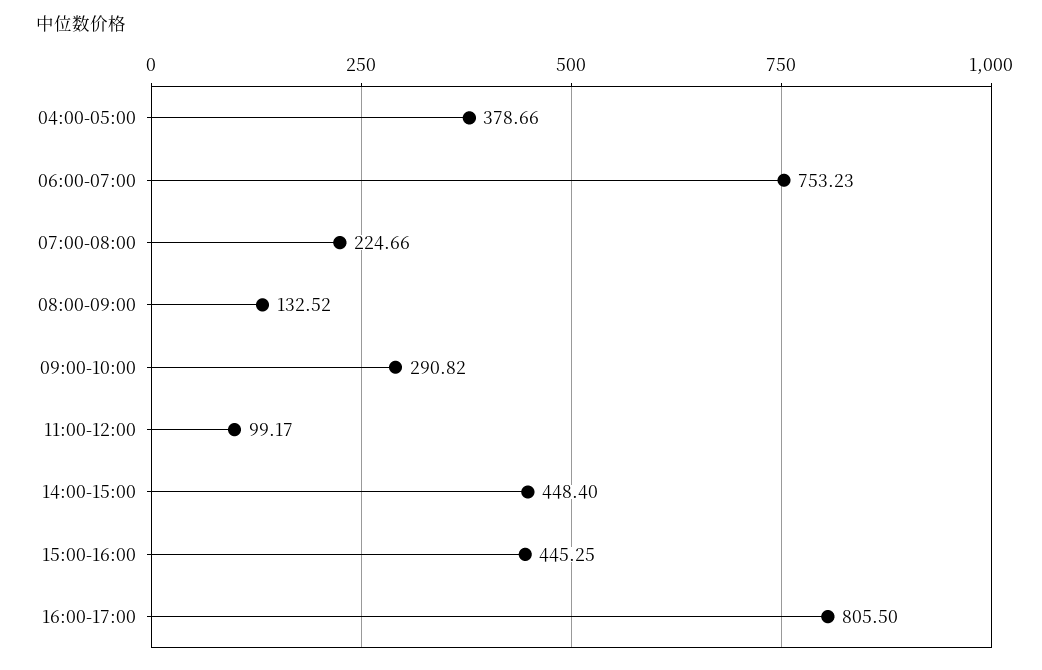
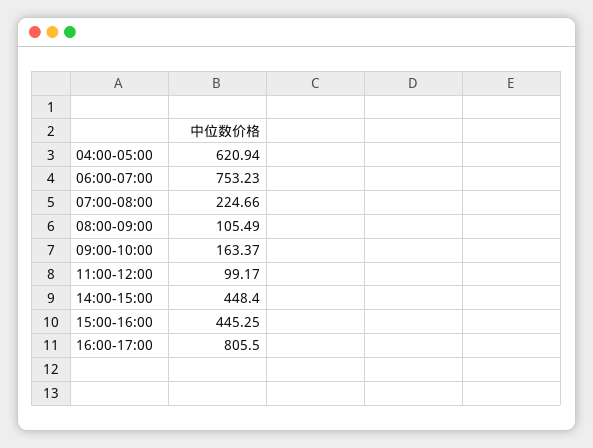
  {
-   "04:00-05:00": 378.66,
+   "04:00-05:00": 620.94,
    "06:00-07:00": 753.23,
    "07:00-08:00": 224.66,
-   "08:00-09:00": 132.52,
+   "08:00-09:00": 105.49,
-   "09:00-10:00": 290.82,
+   "09:00-10:00": 163.37,
    "11:00-12:00": 99.17,
    "14:00-15:00": 448.4,
    "15:00-16:00": 445.25,
    "16:00-17:00": 805.5
  }

